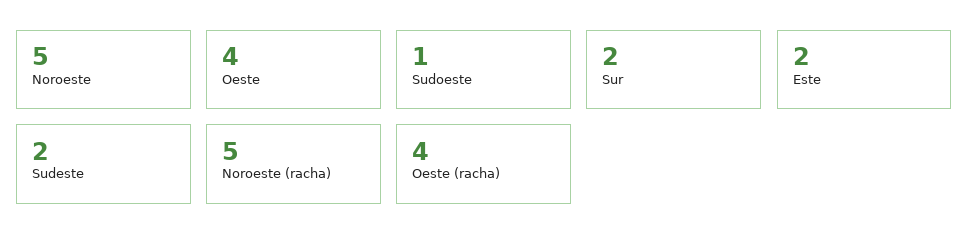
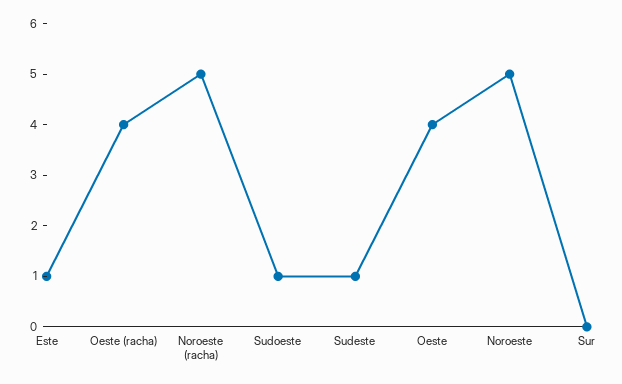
  {
    "Noroeste": 5,
    "Oeste": 4,
    "Sudoeste": 1,
-   "Sur": 2,
+   "Sur": 0,
-   "Este": 2,
+   "Este": 1,
-   "Sudeste": 2,
+   "Sudeste": 1,
    "Noroeste (racha)": 5,
    "Oeste (racha)": 4
  }

